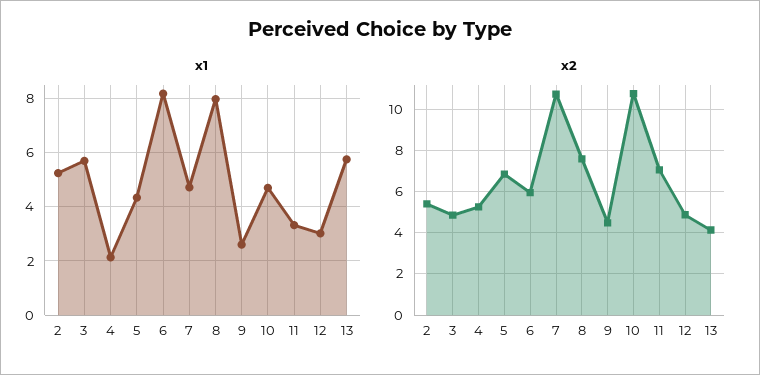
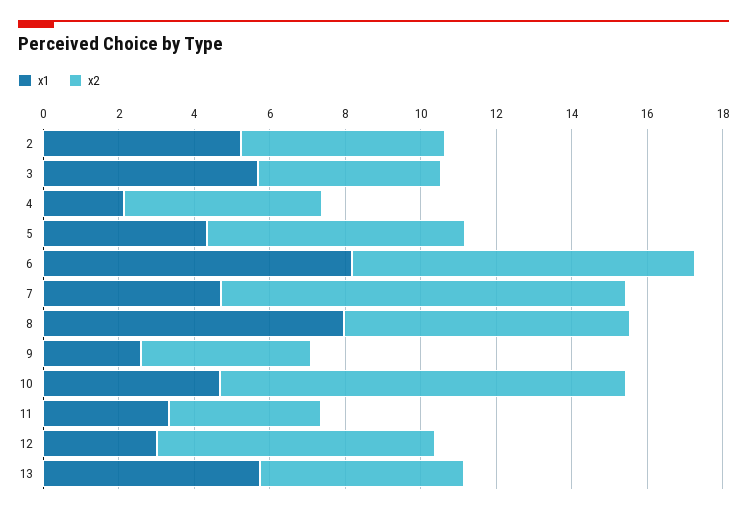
  {
    "x1": {
      "2": 5.25,
      "3": 5.75,
      "4": 2.25,
      "5": 4.25,
      "6": 8.25,
      "7": 4.75,
      "8": 8,
      "9": 2.5,
      "10": 4.75,
      "11": 3.25,
      "12": 3,
      "13": 5.75
    },
    "x2": {
      "2": 5.5,
      "3": 5,
      "4": 5.5,
      "5": 7,
-     "6": 6,
+     "6": 9,
      "7": 10.5,
      "8": 7.5,
      "9": 4.5,
      "10": 11,
-     "11": 7,
+     "11": 4,
-     "12": 5,
+     "12": 7.5,
-     "13": 4
+     "13": 5.5
    }
  }

